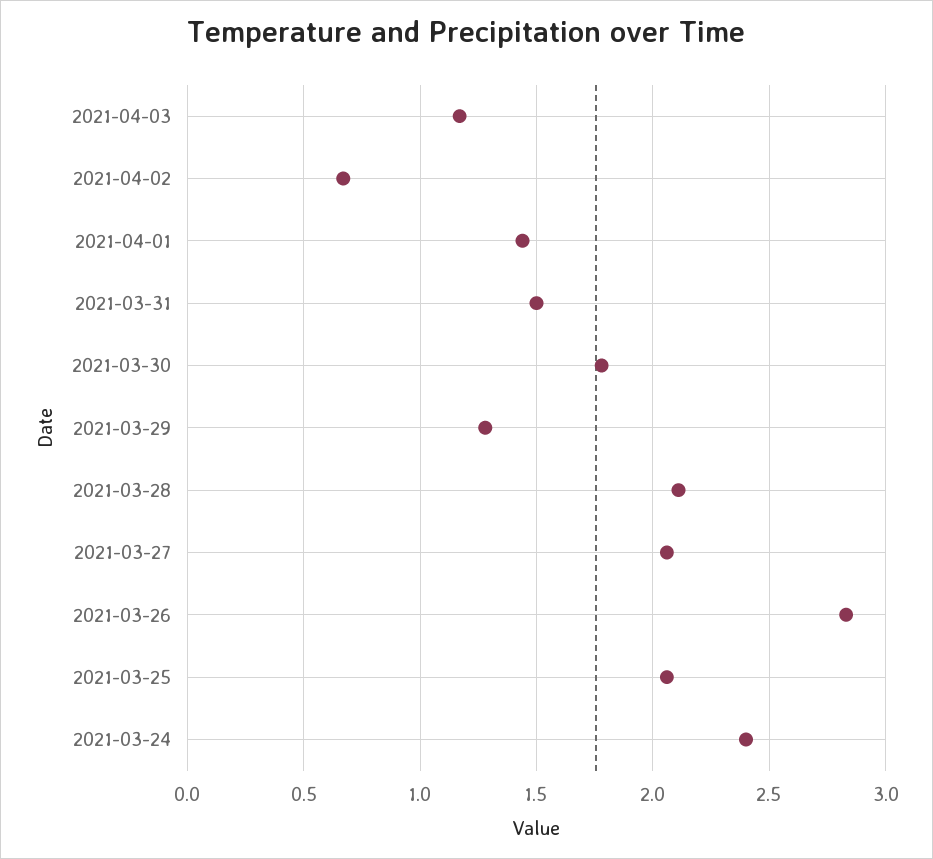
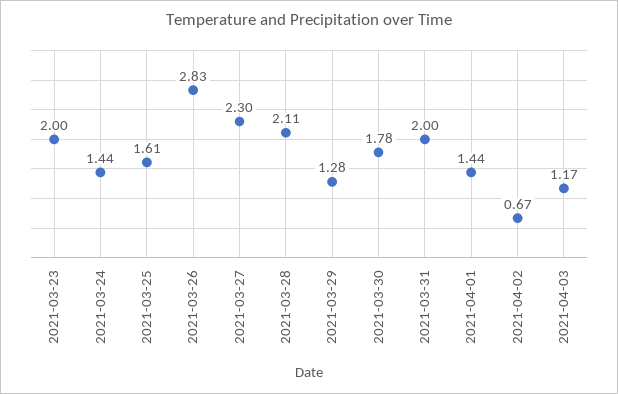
  {
    "2021-04-03": 1.17,
    "2021-04-02": 0.67,
    "2021-04-01": 1.44,
-   "2021-03-31": 1.5,
+   "2021-03-31": 2,
    "2021-03-30": 1.78,
    "2021-03-29": 1.28,
    "2021-03-28": 2.11,
-   "2021-03-27": 2.05,
+   "2021-03-27": 2.3,
    "2021-03-26": 2.83,
-   "2021-03-25": 2.05,
+   "2021-03-25": 1.61,
-   "2021-03-24": 2.4
+   "2021-03-24": 1.44,
+   "2021-03-23": 2
  }

